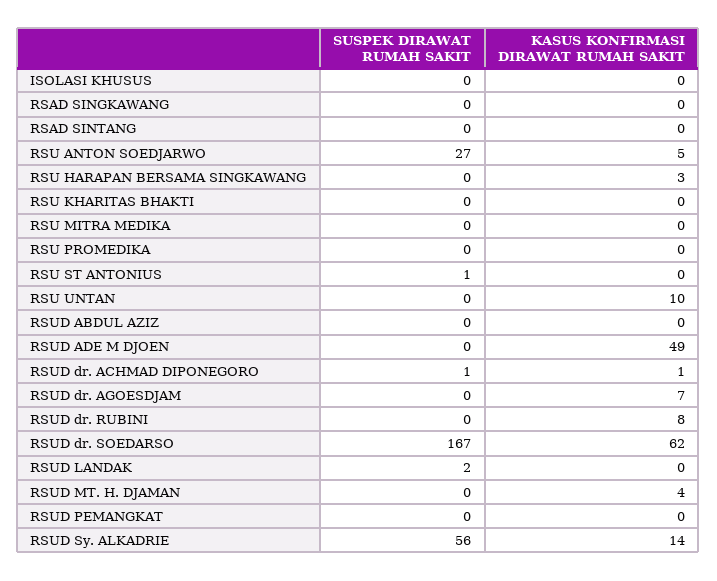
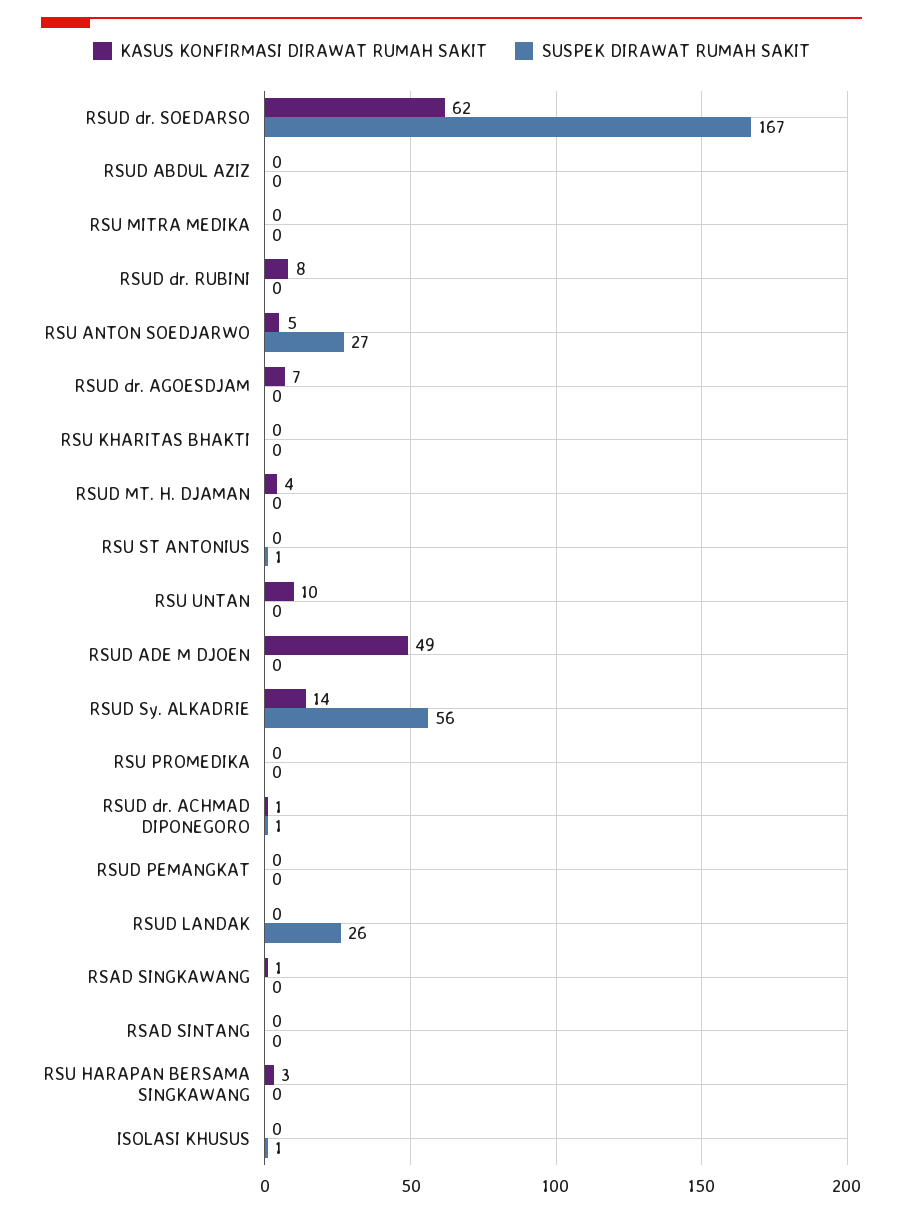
  {
    "SUSPEK DIRAWAT RUMAH SAKIT": {
-     "ISOLASI KHUSUS": 0,
+     "ISOLASI KHUSUS": 1,
      "RSAD SINGKAWANG": 0,
      "RSAD SINTANG": 0,
      "RSU ANTON SOEDJARWO": 27,
      "RSU HARAPAN BERSAMA SINGKAWANG": 0,
      "RSU KHARITAS BHAKTI": 0,
      "RSU MITRA MEDIKA": 0,
      "RSU PROMEDIKA": 0,
      "RSU ST ANTONIUS": 1,
      "RSU UNTAN": 0,
      "RSUD ABDUL AZIZ": 0,
      "RSUD ADE M DJOEN": 0,
      "RSUD dr. ACHMAD DIPONEGORO": 1,
      "RSUD dr. AGOESDJAM": 0,
      "RSUD dr. RUBINI": 0,
      "RSUD dr. SOEDARSO": 167,
-     "RSUD LANDAK": 2,
+     "RSUD LANDAK": 26,
      "RSUD MT. H. DJAMAN": 0,
      "RSUD PEMANGKAT": 0,
      "RSUD Sy. ALKADRIE": 56
    },
    "KASUS KONFIRMASI DIRAWAT RUMAH SAKIT": {
      "ISOLASI KHUSUS": 0,
-     "RSAD SINGKAWANG": 0,
+     "RSAD SINGKAWANG": 1,
      "RSAD SINTANG": 0,
      "RSU ANTON SOEDJARWO": 5,
      "RSU HARAPAN BERSAMA SINGKAWANG": 3,
      "RSU KHARITAS BHAKTI": 0,
      "RSU MITRA MEDIKA": 0,
      "RSU PROMEDIKA": 0,
      "RSU ST ANTONIUS": 0,
      "RSU UNTAN": 10,
      "RSUD ABDUL AZIZ": 0,
      "RSUD ADE M DJOEN": 49,
      "RSUD dr. ACHMAD DIPONEGORO": 1,
      "RSUD dr. AGOESDJAM": 7,
      "RSUD dr. RUBINI": 8,
      "RSUD dr. SOEDARSO": 62,
      "RSUD LANDAK": 0,
      "RSUD MT. H. DJAMAN": 4,
      "RSUD PEMANGKAT": 0,
      "RSUD Sy. ALKADRIE": 14
    }
  }

